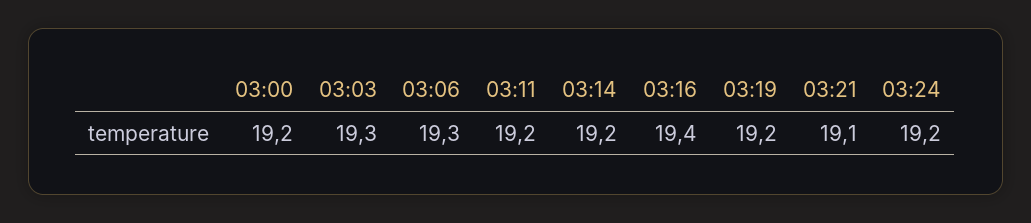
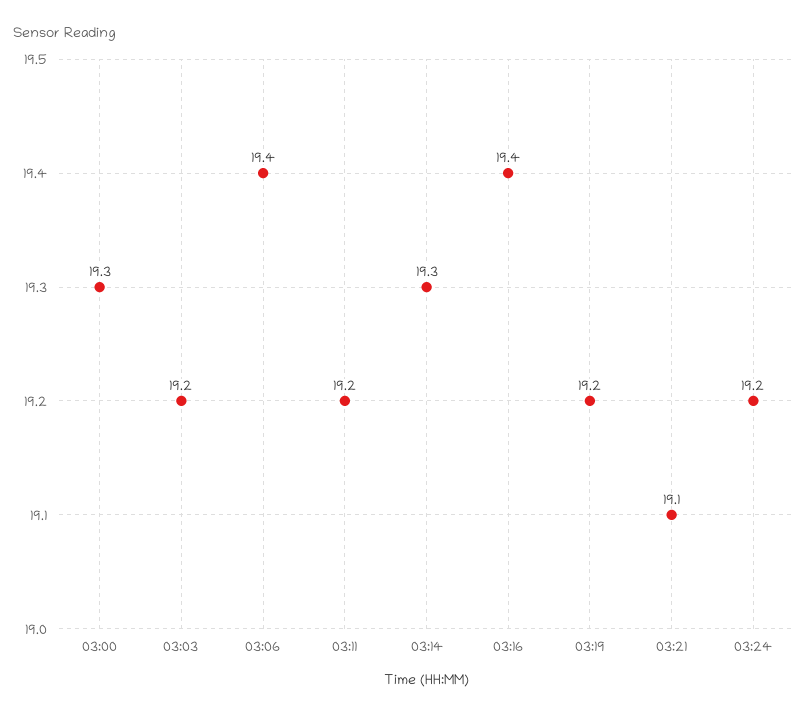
  {
-   "03:00": 19.2,
+   "03:00": 19.3,
-   "03:03": 19.3,
+   "03:03": 19.2,
-   "03:06": 19.3,
+   "03:06": 19.4,
    "03:11": 19.2,
-   "03:14": 19.2,
+   "03:14": 19.3,
    "03:16": 19.4,
    "03:19": 19.2,
    "03:21": 19.1,
    "03:24": 19.2
  }

